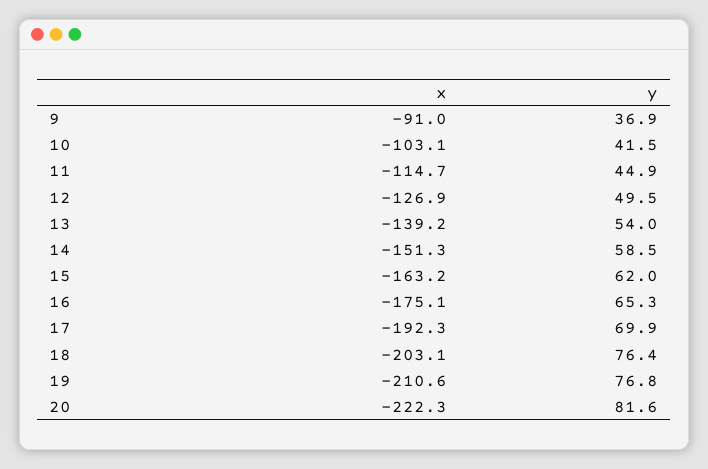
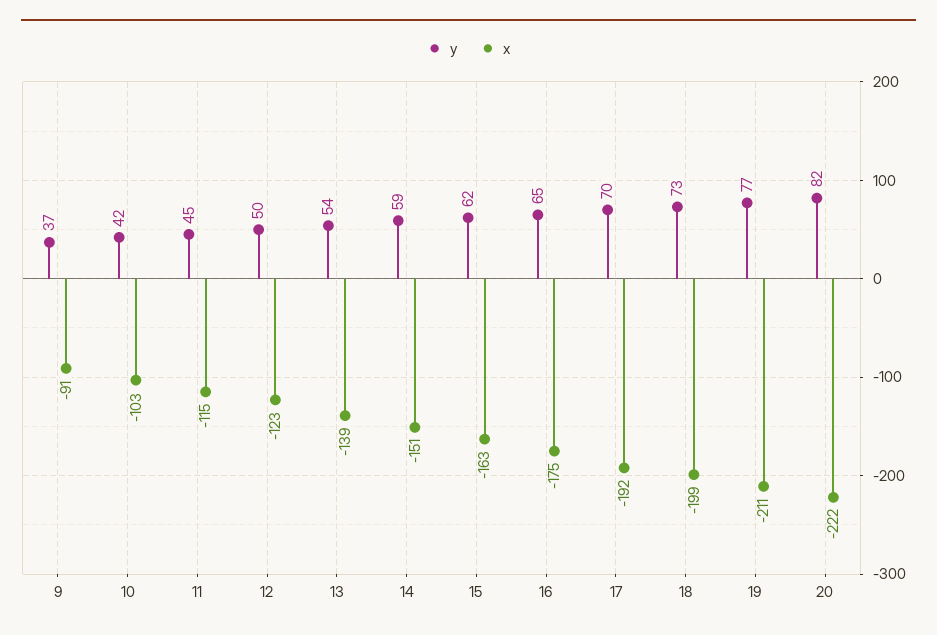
  {
    "x": {
      "9": -91,
      "10": -103.1,
      "11": -114.7,
-     "12": -126.9,
+     "12": -123,
      "13": -139.2,
      "14": -151.3,
      "15": -163.2,
      "16": -175.1,
      "17": -192.3,
-     "18": -203.1,
+     "18": -199,
      "19": -210.6,
      "20": -222.3
    },
    "y": {
      "9": 36.9,
      "10": 41.5,
      "11": 44.9,
      "12": 49.5,
      "13": 54,
      "14": 58.5,
      "15": 62,
      "16": 65.3,
      "17": 69.9,
-     "18": 76.4,
+     "18": 73,
      "19": 76.8,
      "20": 81.6
    }
  }

